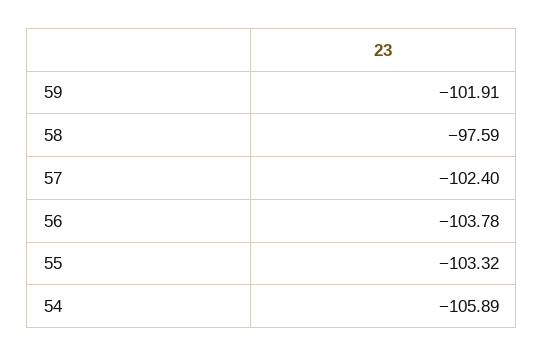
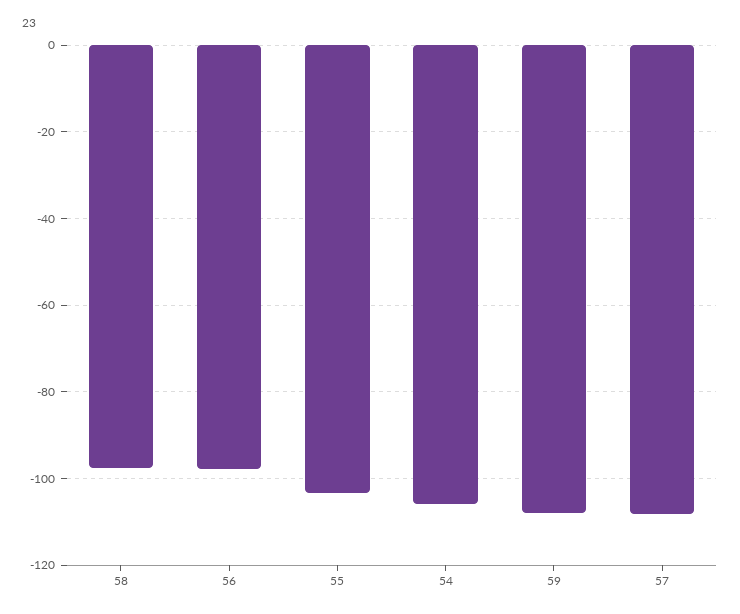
  {
-   "59": -101.91,
+   "59": -108,
    "58": -97.59,
-   "57": -102.4,
+   "57": -108,
-   "56": -103.78,
+   "56": -98,
    "55": -103.32,
    "54": -105.89
  }

